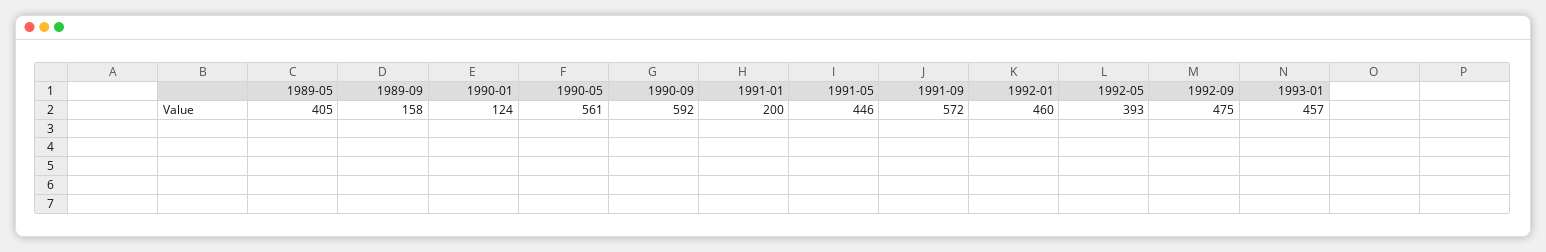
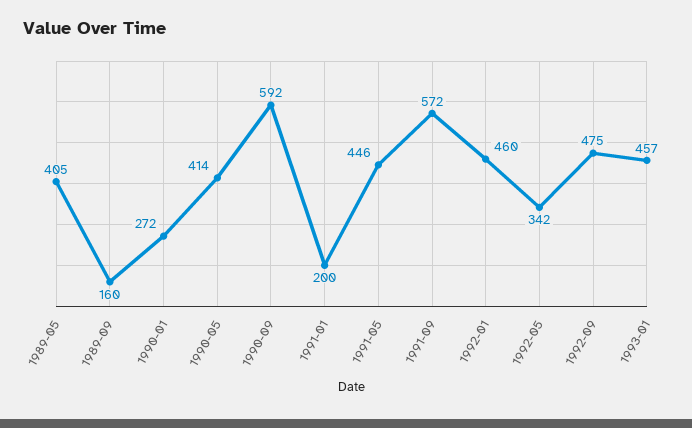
  {
    "1989-05": 405,
-   "1989-09": 158,
+   "1989-09": 160,
-   "1990-01": 124,
+   "1990-01": 272,
-   "1990-05": 561,
+   "1990-05": 414,
    "1990-09": 592,
    "1991-01": 200,
    "1991-05": 446,
    "1991-09": 572,
    "1992-01": 460,
-   "1992-05": 393,
+   "1992-05": 342,
    "1992-09": 475,
    "1993-01": 457
  }

